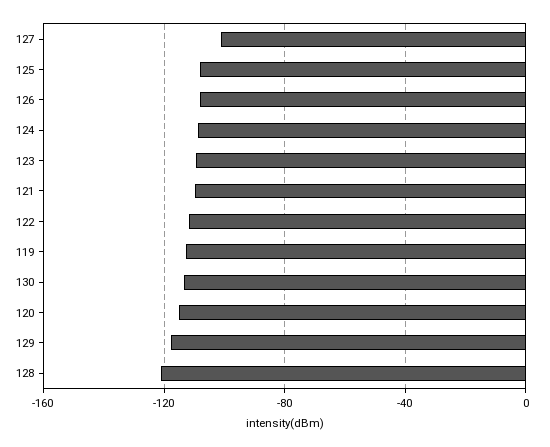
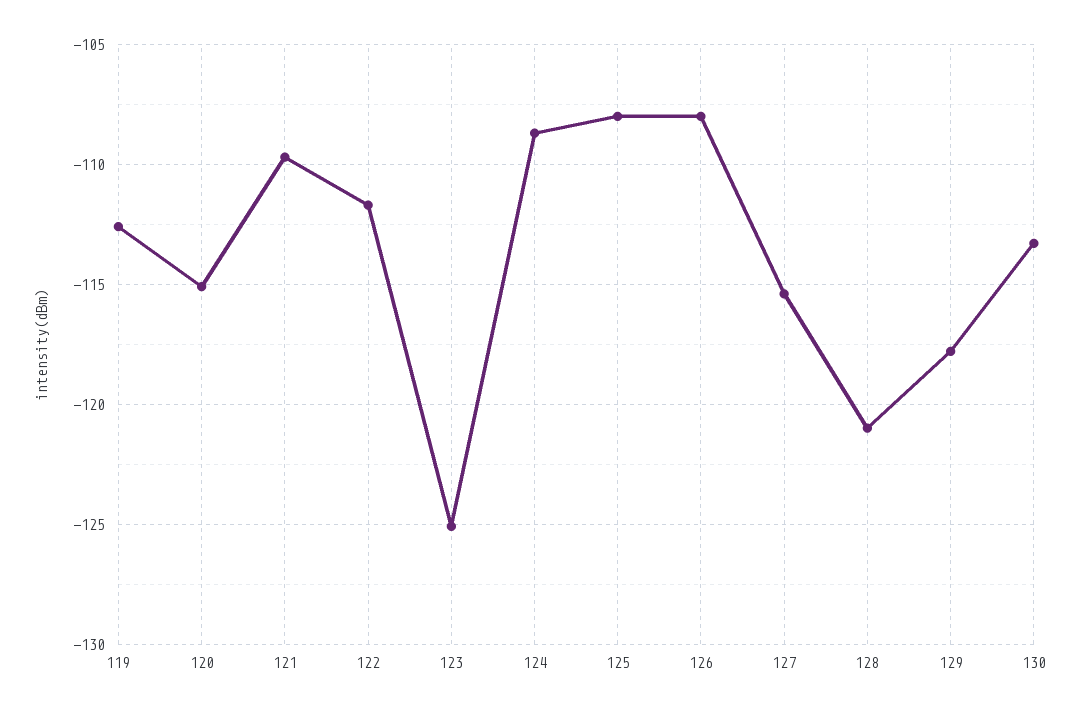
  {
-   "127": -100,
+   "127": -115.5,
    "125": -108,
    "126": -108,
    "124": -108.5,
-   "123": -110,
+   "123": -125,
    "121": -109.5,
    "122": -111.5,
    "119": -112.5,
    "130": -113.5,
    "120": -115,
    "129": -118,
    "128": -121
  }

